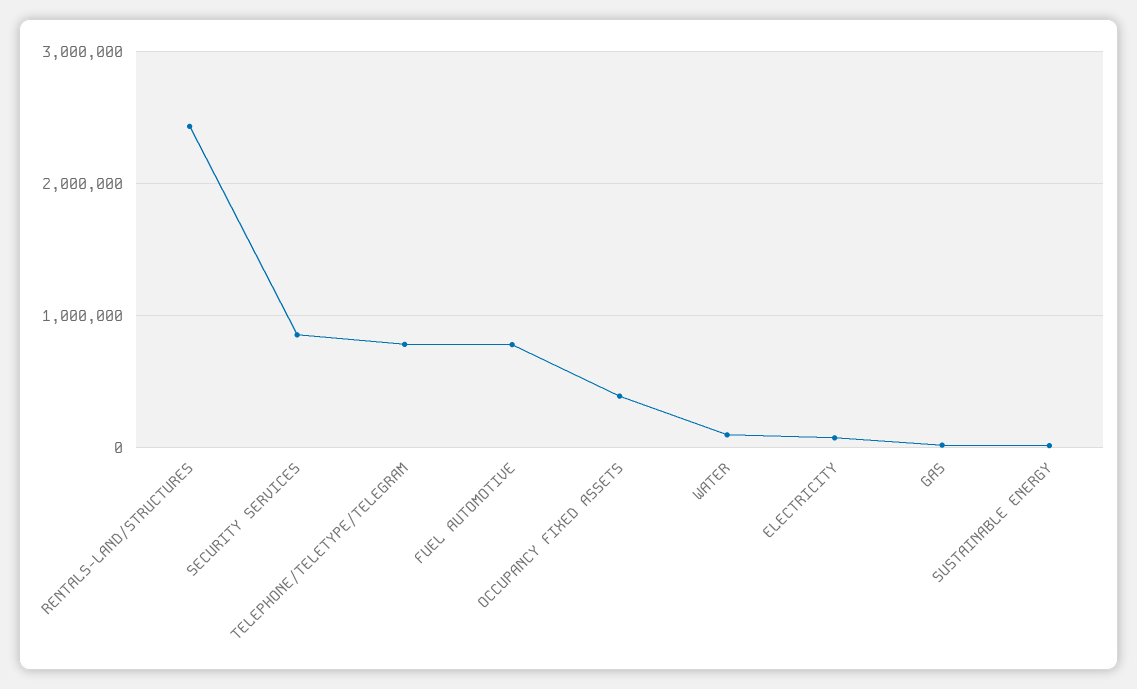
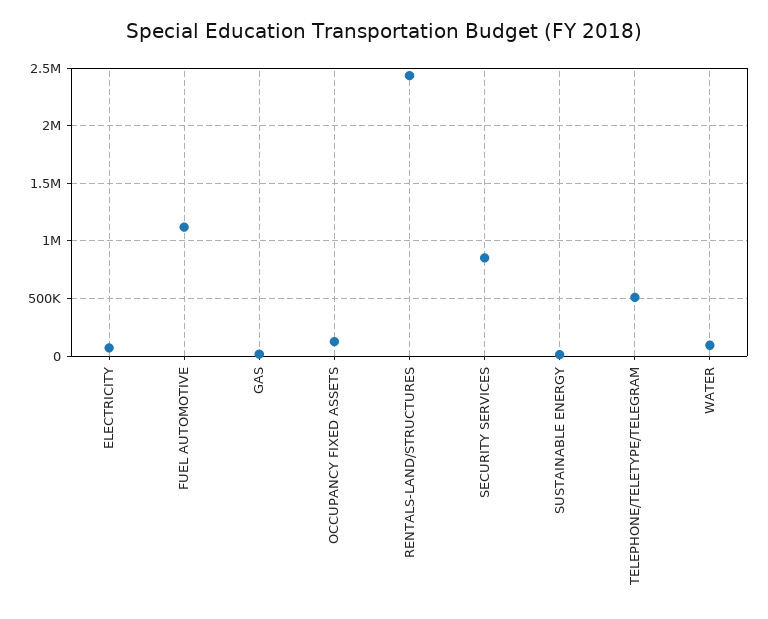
  {
    "RENTALS-LAND/STRUCTURES": 2400000,
    "SECURITY SERVICES": 900000,
-   "TELEPHONE/TELETYPE/TELEGRAM": 800000,
+   "TELEPHONE/TELETYPE/TELEGRAM": 500000,
-   "FUEL AUTOMOTIVE": 800000,
+   "FUEL AUTOMOTIVE": 1100000,
-   "OCCUPANCY FIXED ASSETS": 400000,
+   "OCCUPANCY FIXED ASSETS": 100000,
    "WATER": 100000,
    "ELECTRICITY": 100000,
    "GAS": 0,
    "SUSTAINABLE ENERGY": 0
  }

